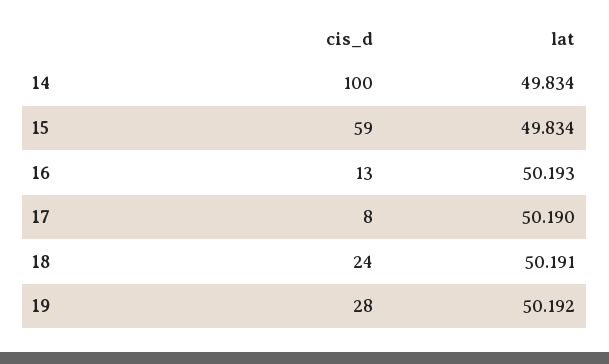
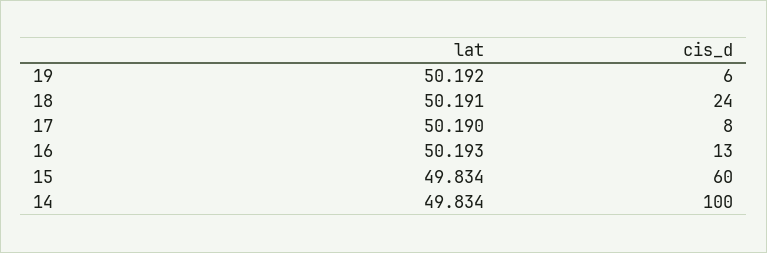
  {
    "cis_d": {
      "14": 100,
-     "15": 59,
+     "15": 60,
      "16": 13,
      "17": 8,
      "18": 24,
-     "19": 28
+     "19": 6
    },
    "lat": {
      "14": 49.834,
      "15": 49.834,
      "16": 50.193,
      "17": 50.19,
      "18": 50.191,
      "19": 50.192
    }
  }

